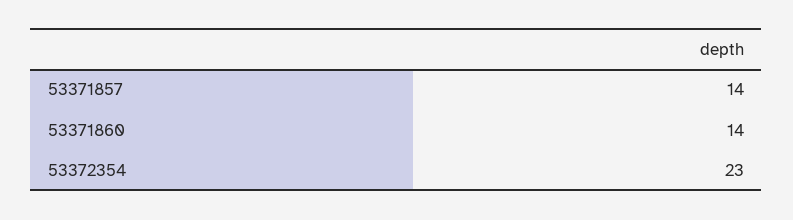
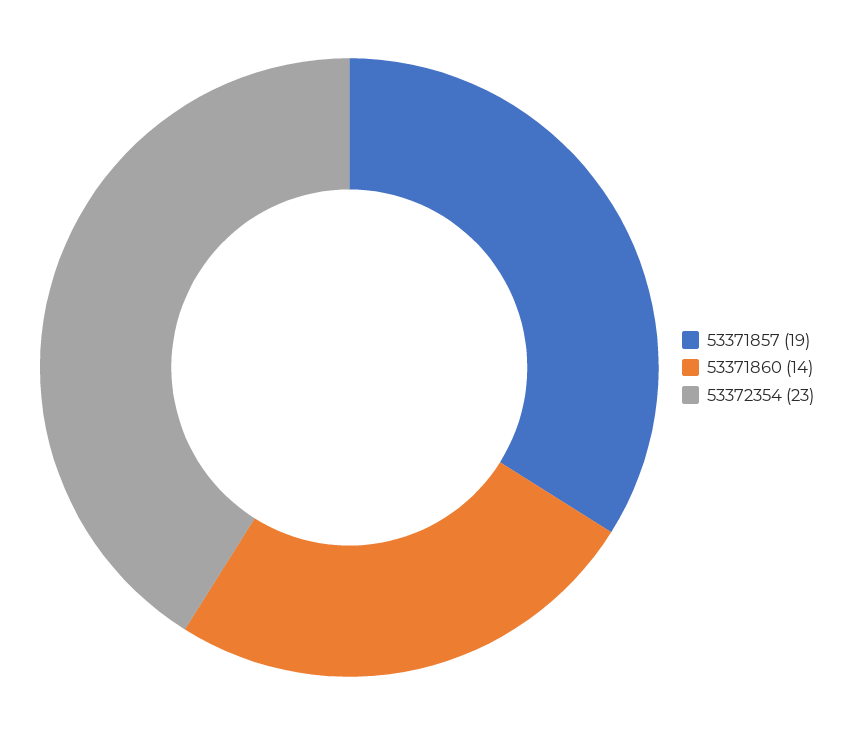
  {
-   "53371857": 14,
+   "53371857": 19,
    "53371860": 14,
    "53372354": 23
  }

